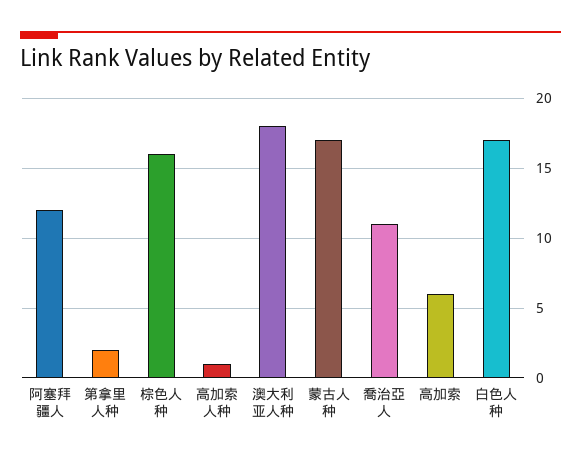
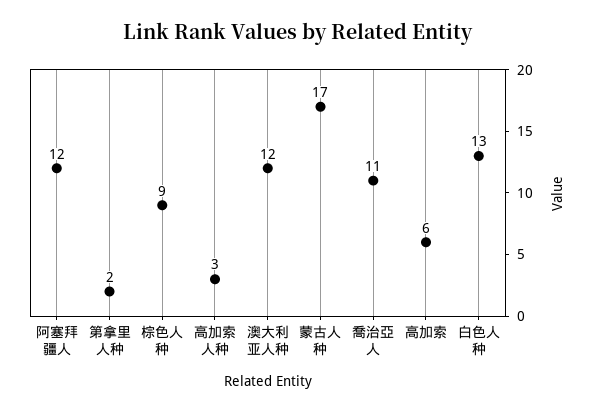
  {
    "阿塞拜疆人": 12,
    "第拿里人种": 2,
-   "棕色人种": 16,
+   "棕色人种": 9,
-   "高加索人种": 1,
+   "高加索人种": 3,
-   "澳大利亚人种": 18,
+   "澳大利亚人种": 12,
    "蒙古人种": 17,
    "喬治亞人": 11,
    "高加索": 6,
-   "白色人种": 17
+   "白色人种": 13
  }

